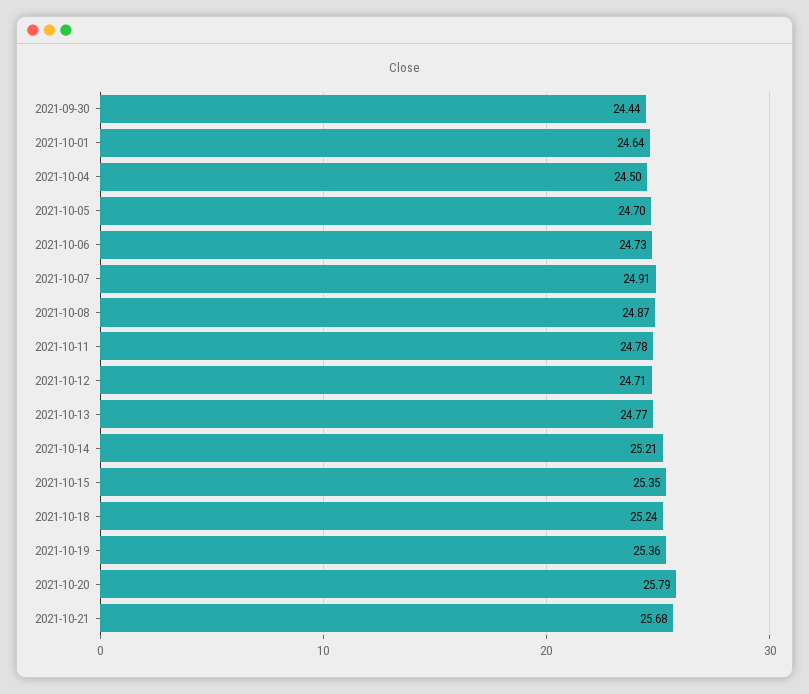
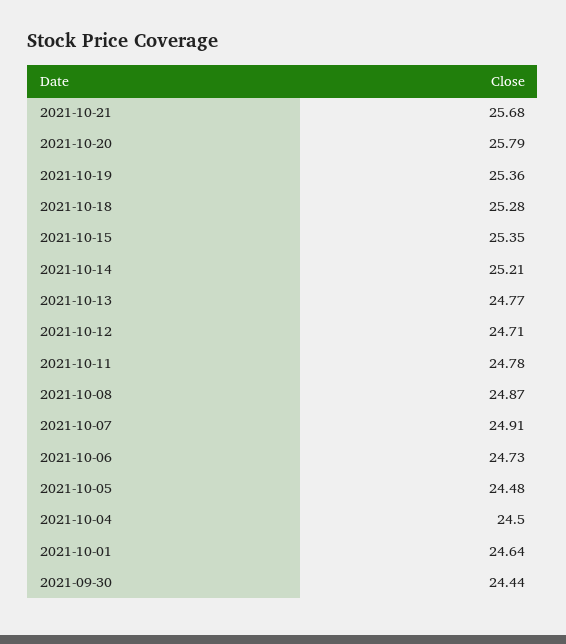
  {
    "2021-09-30": 24.44,
    "2021-10-01": 24.64,
    "2021-10-04": 24.5,
-   "2021-10-05": 24.7,
+   "2021-10-05": 24.48,
    "2021-10-06": 24.73,
    "2021-10-07": 24.91,
    "2021-10-08": 24.87,
    "2021-10-11": 24.78,
    "2021-10-12": 24.71,
    "2021-10-13": 24.77,
    "2021-10-14": 25.21,
    "2021-10-15": 25.35,
-   "2021-10-18": 25.24,
+   "2021-10-18": 25.28,
    "2021-10-19": 25.36,
    "2021-10-20": 25.79,
    "2021-10-21": 25.68
  }

